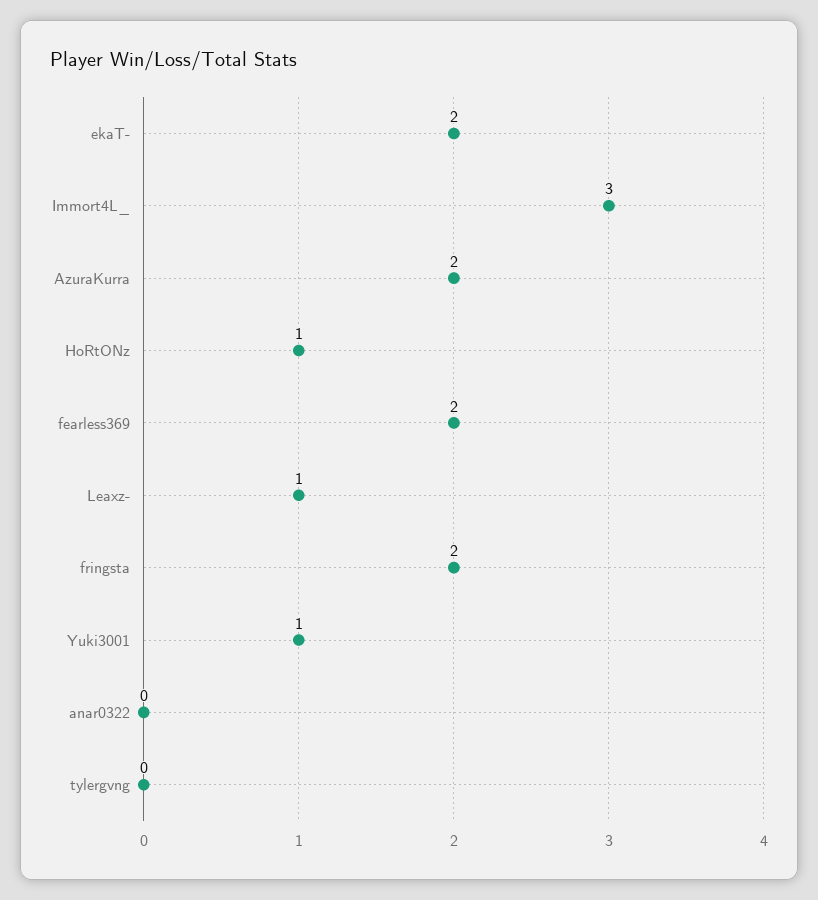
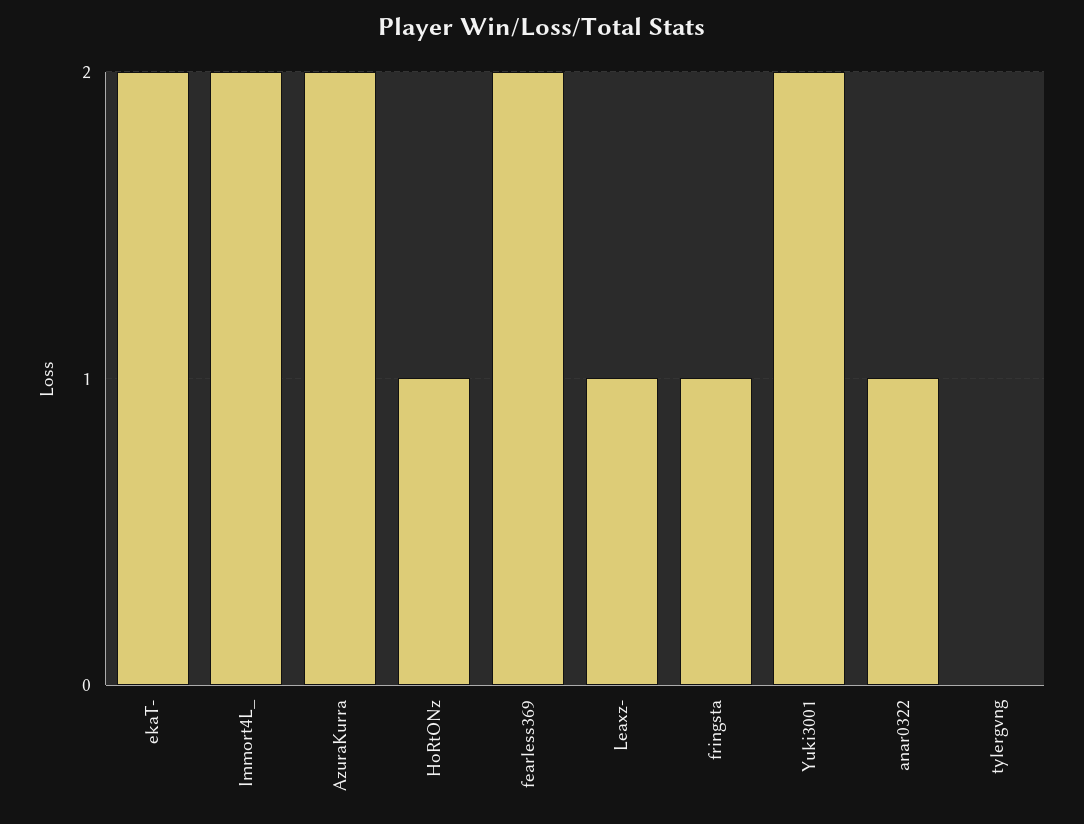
  {
    "ekaT-": 2,
-   "Immort4L_": 3,
+   "Immort4L_": 2,
    "AzuraKurra": 2,
    "HoRtONz": 1,
    "fearless369": 2,
    "Leaxz-": 1,
-   "fringsta": 2,
+   "fringsta": 1,
-   "Yuki3001": 1,
+   "Yuki3001": 2,
-   "anar0322": 0,
+   "anar0322": 1,
    "tylergvng": 0
  }

